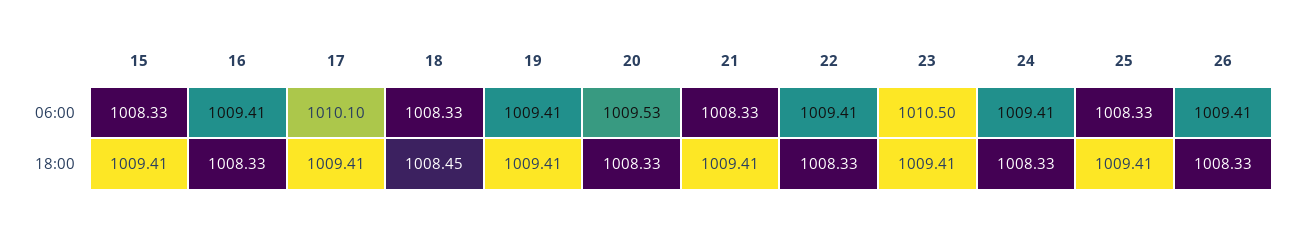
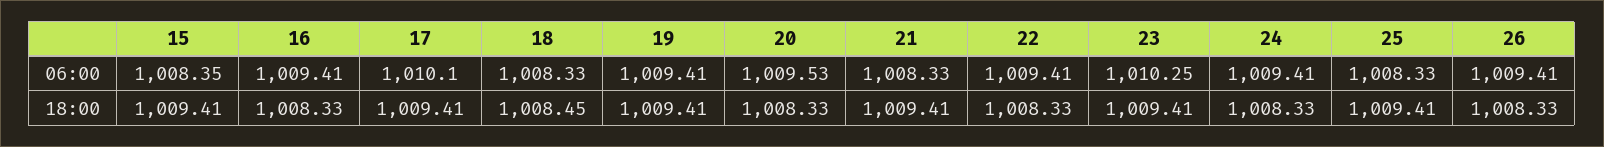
  {
    "15": {
-     "06:00": 1008.33,
+     "06:00": 1008.35,
      "18:00": 1009.41
    },
    "16": {
      "06:00": 1009.41,
      "18:00": 1008.33
    },
    "17": {
      "06:00": 1010.1,
      "18:00": 1009.41
    },
    "18": {
      "06:00": 1008.33,
      "18:00": 1008.45
    },
    "19": {
      "06:00": 1009.41,
      "18:00": 1009.41
    },
    "20": {
      "06:00": 1009.53,
      "18:00": 1008.33
    },
    "21": {
      "06:00": 1008.33,
      "18:00": 1009.41
    },
    "22": {
      "06:00": 1009.41,
      "18:00": 1008.33
    },
    "23": {
-     "06:00": 1010.5,
+     "06:00": 1010.25,
      "18:00": 1009.41
    },
    "24": {
      "06:00": 1009.41,
      "18:00": 1008.33
    },
    "25": {
      "06:00": 1008.33,
      "18:00": 1009.41
    },
    "26": {
      "06:00": 1009.41,
      "18:00": 1008.33
    }
  }

